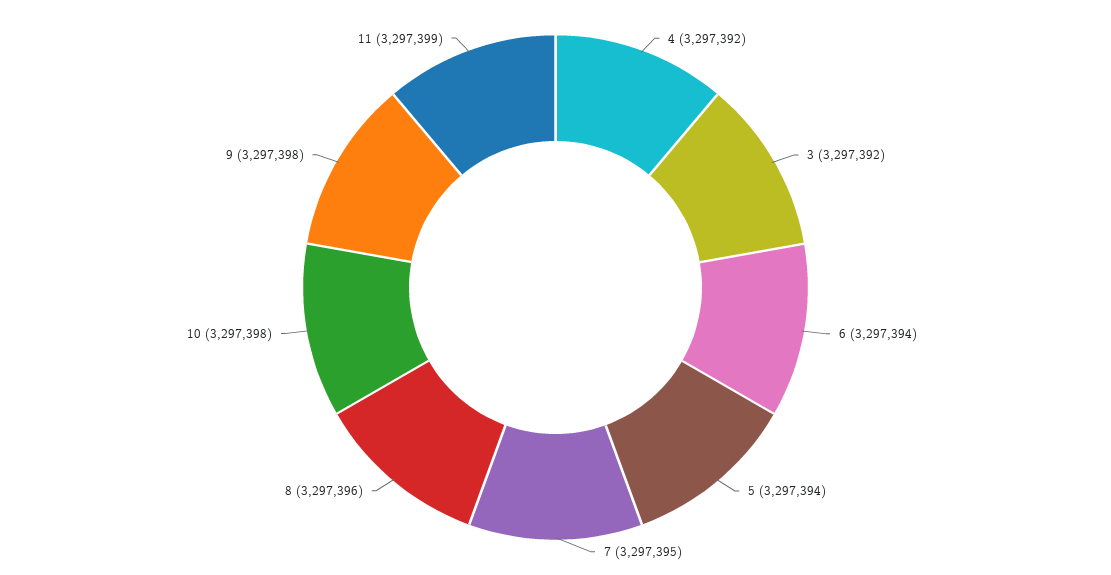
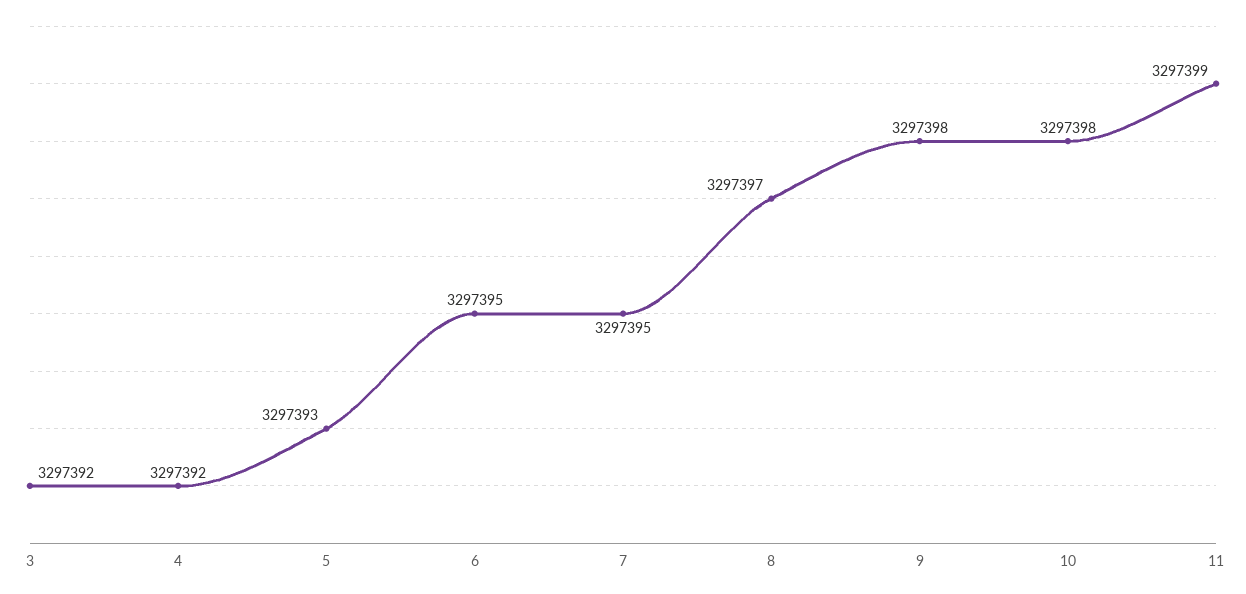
  {
    "4": 3297392,
    "3": 3297392,
-   "6": 3297394,
+   "6": 3297395,
-   "5": 3297394,
+   "5": 3297393,
    "7": 3297395,
-   "8": 3297396,
+   "8": 3297397,
    "10": 3297398,
    "9": 3297398,
    "11": 3297399
  }

